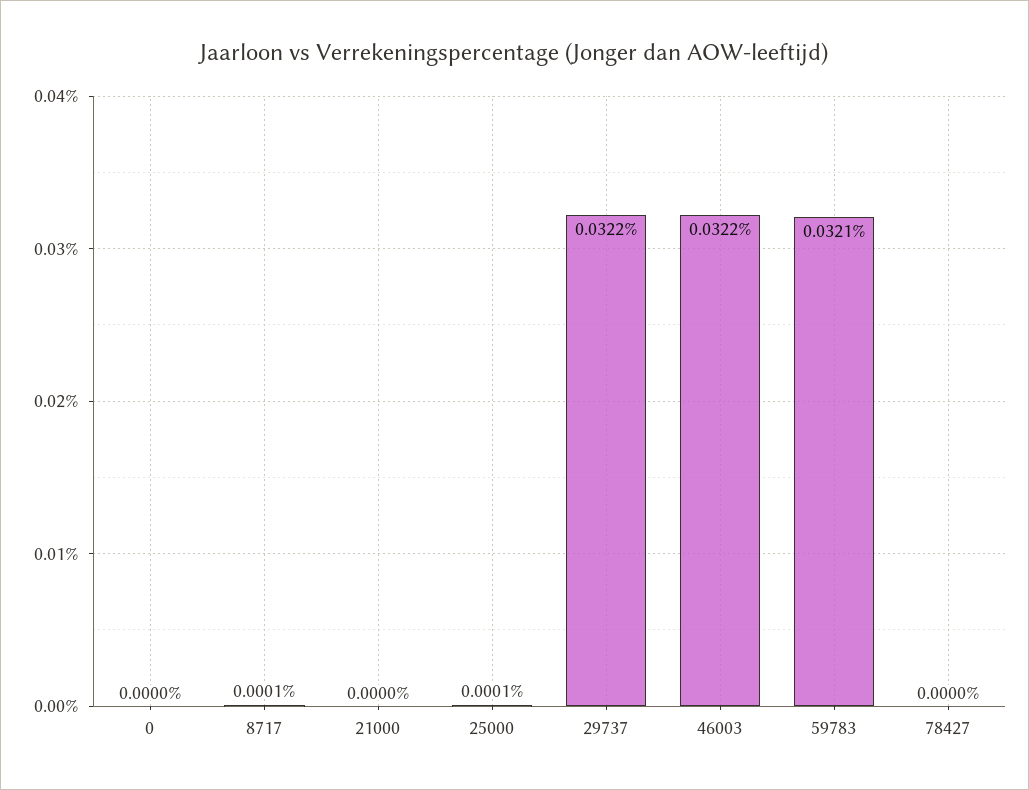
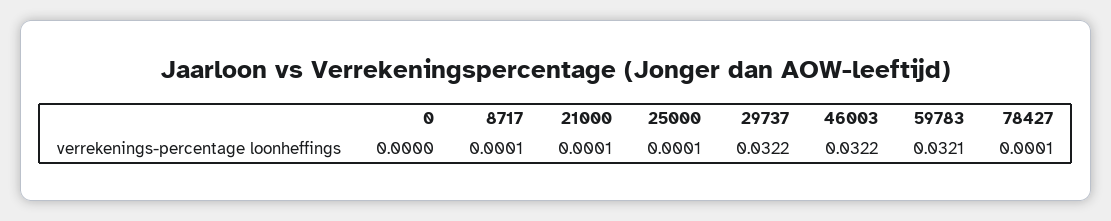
  {
    "0": 0,
    "8717": 0.0001,
-   "21000": 0,
+   "21000": 0.0001,
    "25000": 0.0001,
    "29737": 0.0322,
    "46003": 0.0322,
    "59783": 0.0321,
-   "78427": 0
+   "78427": 0.0001
  }

